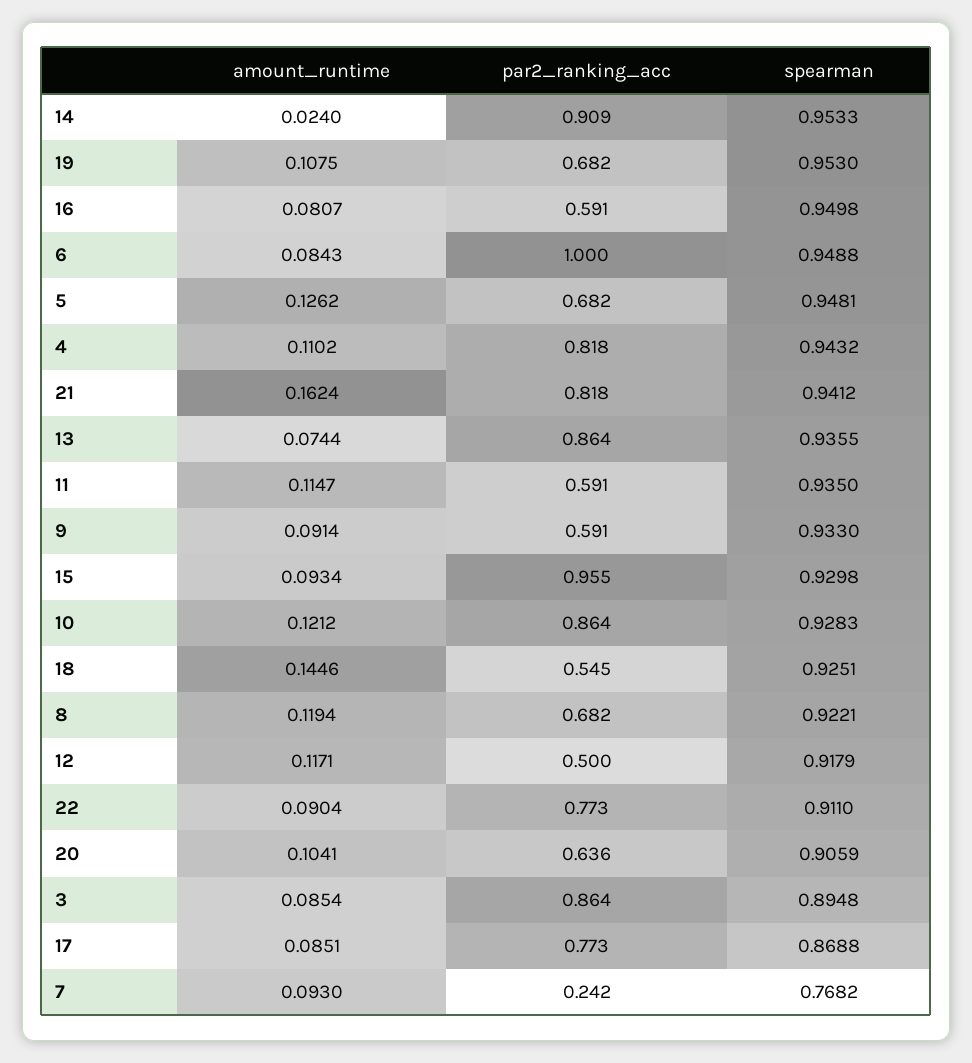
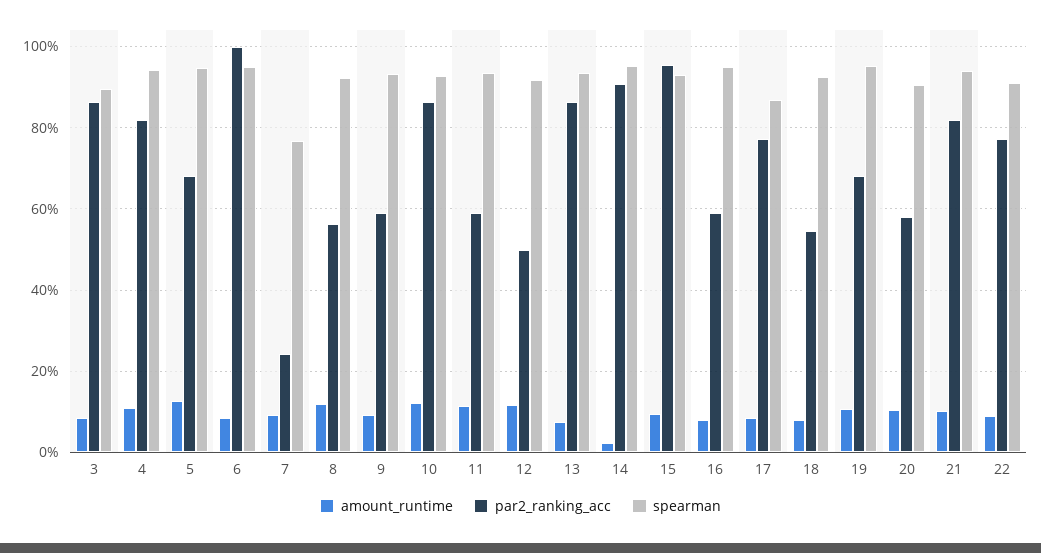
  {
    "amount_runtime": {
      "14": 0.024,
      "19": 0.1075,
      "16": 0.0807,
      "6": 0.0843,
      "5": 0.1262,
      "4": 0.1102,
-     "21": 0.1624,
+     "21": 0.1,
      "13": 0.0744,
      "11": 0.1147,
      "9": 0.0914,
      "15": 0.0934,
      "10": 0.1212,
-     "18": 0.1446,
+     "18": 0.08,
      "8": 0.1194,
      "12": 0.1171,
      "22": 0.0904,
      "20": 0.1041,
      "3": 0.0854,
      "17": 0.0851,
      "7": 0.093
    },
    "par2_ranking_acc": {
      "14": 0.909,
      "19": 0.682,
      "16": 0.591,
      "6": 1,
      "5": 0.682,
      "4": 0.818,
      "21": 0.818,
      "13": 0.864,
      "11": 0.591,
      "9": 0.591,
      "15": 0.955,
      "10": 0.864,
      "18": 0.545,
-     "8": 0.682,
+     "8": 0.56,
      "12": 0.5,
      "22": 0.773,
-     "20": 0.636,
+     "20": 0.58,
      "3": 0.864,
      "17": 0.773,
      "7": 0.242
    },
    "spearman": {
      "14": 0.9533,
      "19": 0.953,
      "16": 0.9498,
      "6": 0.9488,
      "5": 0.9481,
      "4": 0.9432,
      "21": 0.9412,
      "13": 0.9355,
      "11": 0.935,
      "9": 0.933,
      "15": 0.9298,
      "10": 0.9283,
      "18": 0.9251,
      "8": 0.9221,
      "12": 0.9179,
      "22": 0.911,
      "20": 0.9059,
      "3": 0.8948,
      "17": 0.8688,
      "7": 0.7682
    }
  }

